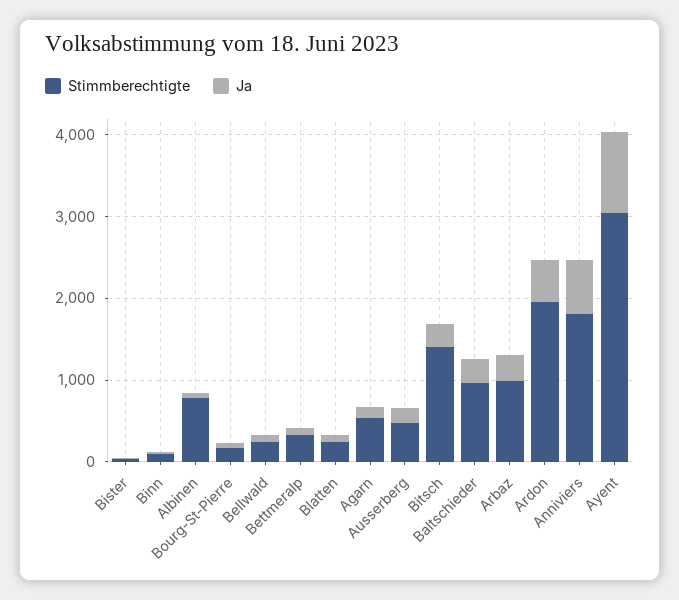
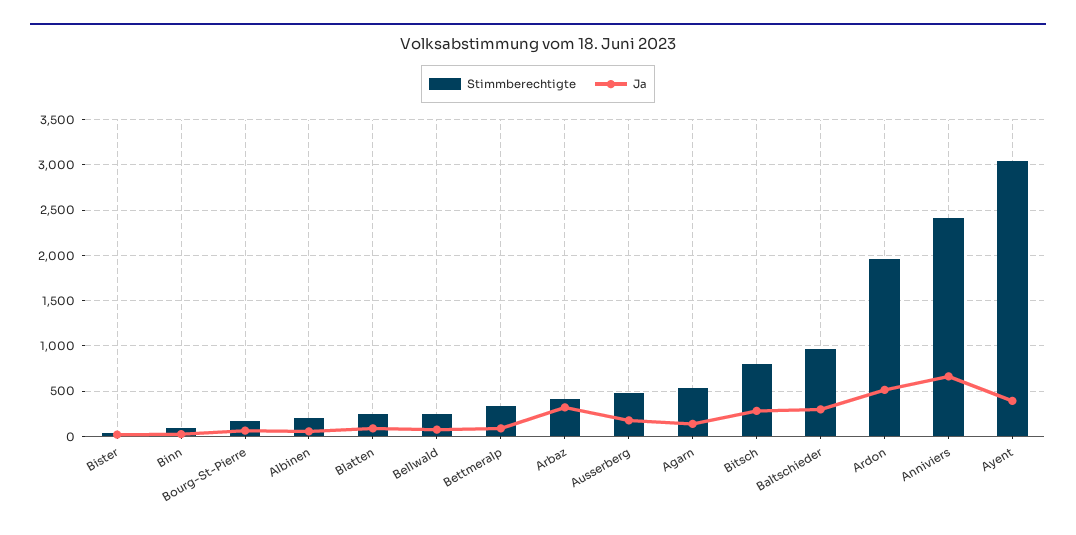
  {
    "Stimmberechtigte": {
      "Bister": 0,
      "Binn": 100,
-     "Albinen": 800,
+     "Albinen": 200,
      "Bourg-St-Pierre": 200,
      "Bellwald": 200,
      "Bettmeralp": 300,
      "Blatten": 200,
      "Agarn": 500,
      "Ausserberg": 500,
-     "Bitsch": 1400,
+     "Bitsch": 800,
      "Baltschieder": 1000,
-     "Arbaz": 1000,
+     "Arbaz": 400,
      "Ardon": 2000,
-     "Anniviers": 1800,
+     "Anniviers": 2400,
      "Ayent": 3000
    },
    "Ja": {
      "Bister": 0,
      "Binn": 0,
      "Albinen": 100,
      "Bourg-St-Pierre": 100,
      "Bellwald": 100,
      "Bettmeralp": 100,
      "Blatten": 100,
      "Agarn": 100,
      "Ausserberg": 200,
      "Bitsch": 300,
      "Baltschieder": 300,
      "Arbaz": 300,
      "Ardon": 500,
      "Anniviers": 700,
-     "Ayent": 1000
+     "Ayent": 400
    }
  }

